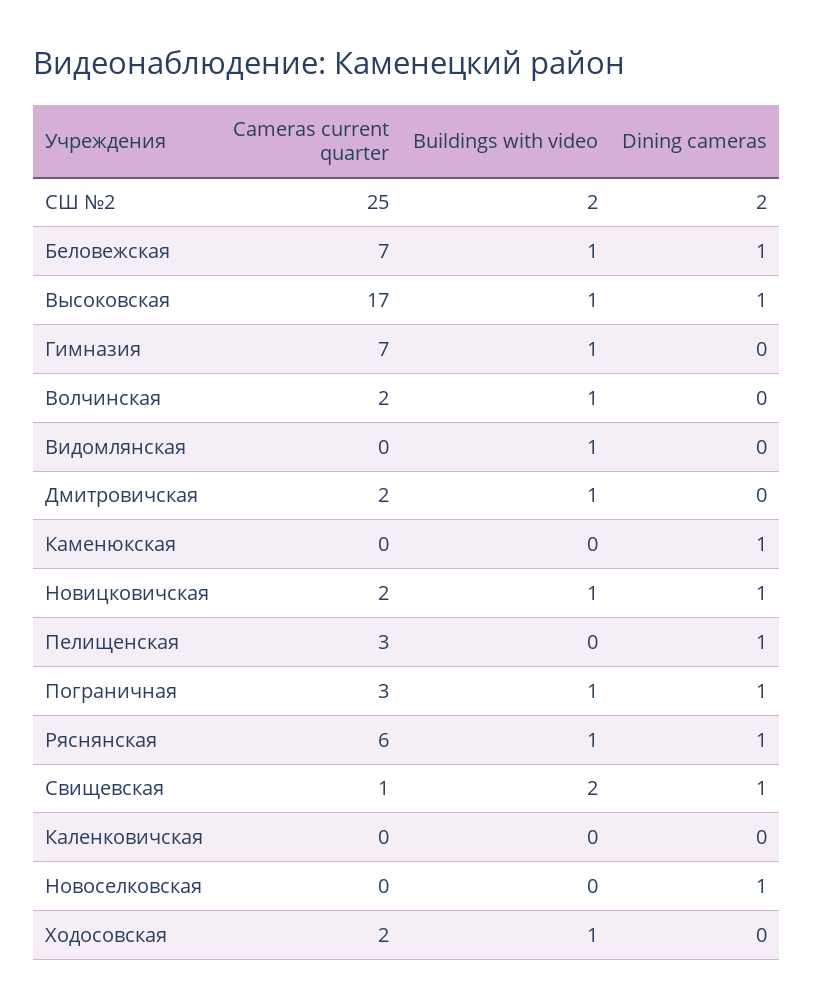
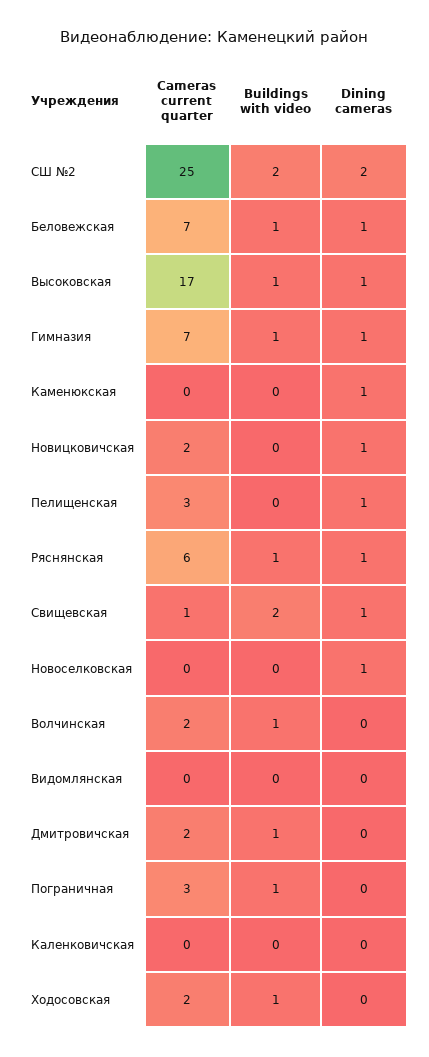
  {
    "Cameras current quarter": {
      "СШ №2": 25,
      "Беловежская": 7,
      "Высоковская": 17,
      "Гимназия": 7,
      "Волчинская": 2,
      "Видомлянская": 0,
      "Дмитровичская": 2,
      "Каменюкская": 0,
      "Новицковичская": 2,
      "Пелищенская": 3,
      "Пограничная": 3,
      "Ряснянская": 6,
      "Свищевская": 1,
      "Каленковичская": 0,
      "Новоселковская": 0,
      "Ходосовская": 2
    },
    "Buildings with video": {
      "СШ №2": 2,
      "Беловежская": 1,
      "Высоковская": 1,
      "Гимназия": 1,
      "Волчинская": 1,
-     "Видомлянская": 1,
+     "Видомлянская": 0,
      "Дмитровичская": 1,
      "Каменюкская": 0,
-     "Новицковичская": 1,
+     "Новицковичская": 0,
      "Пелищенская": 0,
      "Пограничная": 1,
      "Ряснянская": 1,
      "Свищевская": 2,
      "Каленковичская": 0,
      "Новоселковская": 0,
      "Ходосовская": 1
    },
    "Dining cameras": {
      "СШ №2": 2,
      "Беловежская": 1,
      "Высоковская": 1,
-     "Гимназия": 0,
+     "Гимназия": 1,
      "Волчинская": 0,
      "Видомлянская": 0,
      "Дмитровичская": 0,
      "Каменюкская": 1,
      "Новицковичская": 1,
      "Пелищенская": 1,
-     "Пограничная": 1,
+     "Пограничная": 0,
      "Ряснянская": 1,
      "Свищевская": 1,
      "Каленковичская": 0,
      "Новоселковская": 1,
      "Ходосовская": 0
    }
  }

